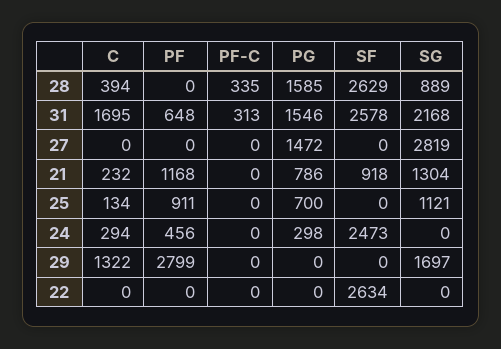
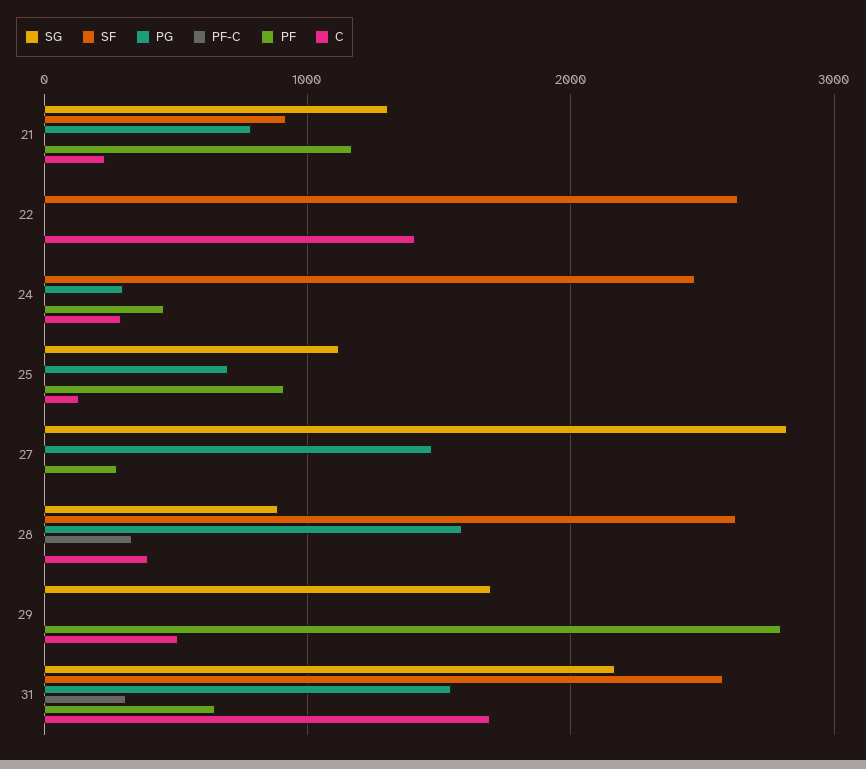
  {
    "C": {
      "28": 394,
      "31": 1695,
      "27": 0,
      "21": 232,
      "25": 134,
      "24": 294,
-     "29": 1322,
+     "29": 500,
-     "22": 0
+     "22": 1400
    },
    "PF": {
      "28": 0,
      "31": 648,
-     "27": 0,
+     "27": 300,
      "21": 1168,
      "25": 911,
      "24": 456,
      "29": 2799,
      "22": 0
    },
    "PF-C": {
      "28": 335,
      "31": 313,
      "27": 0,
      "21": 0,
      "25": 0,
      "24": 0,
      "29": 0,
      "22": 0
    },
    "PG": {
      "28": 1585,
      "31": 1546,
      "27": 1472,
      "21": 786,
      "25": 700,
      "24": 298,
      "29": 0,
      "22": 0
    },
    "SF": {
      "28": 2629,
      "31": 2578,
      "27": 0,
      "21": 918,
      "25": 0,
      "24": 2473,
      "29": 0,
      "22": 2634
    },
    "SG": {
      "28": 889,
      "31": 2168,
      "27": 2819,
      "21": 1304,
      "25": 1121,
      "24": 0,
      "29": 1697,
      "22": 0
    }
  }

